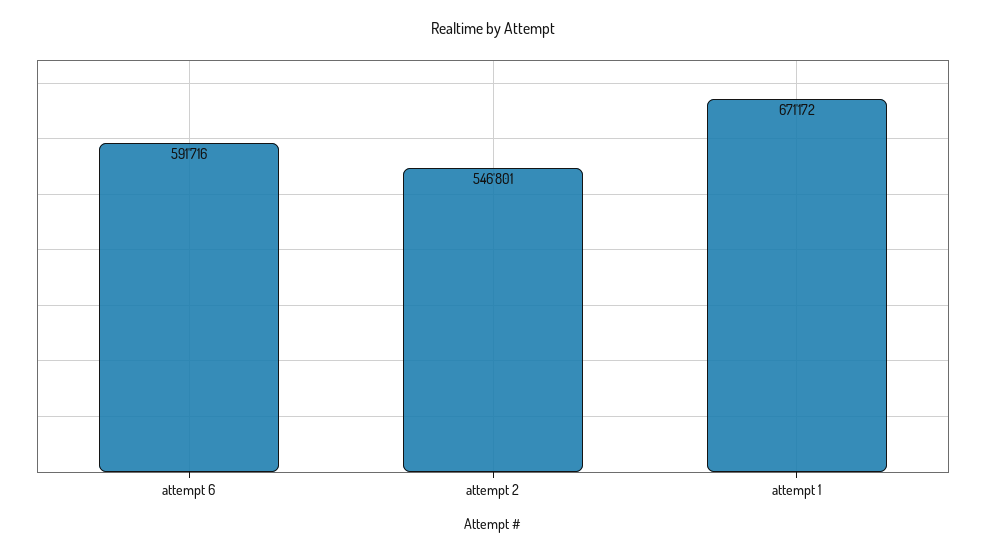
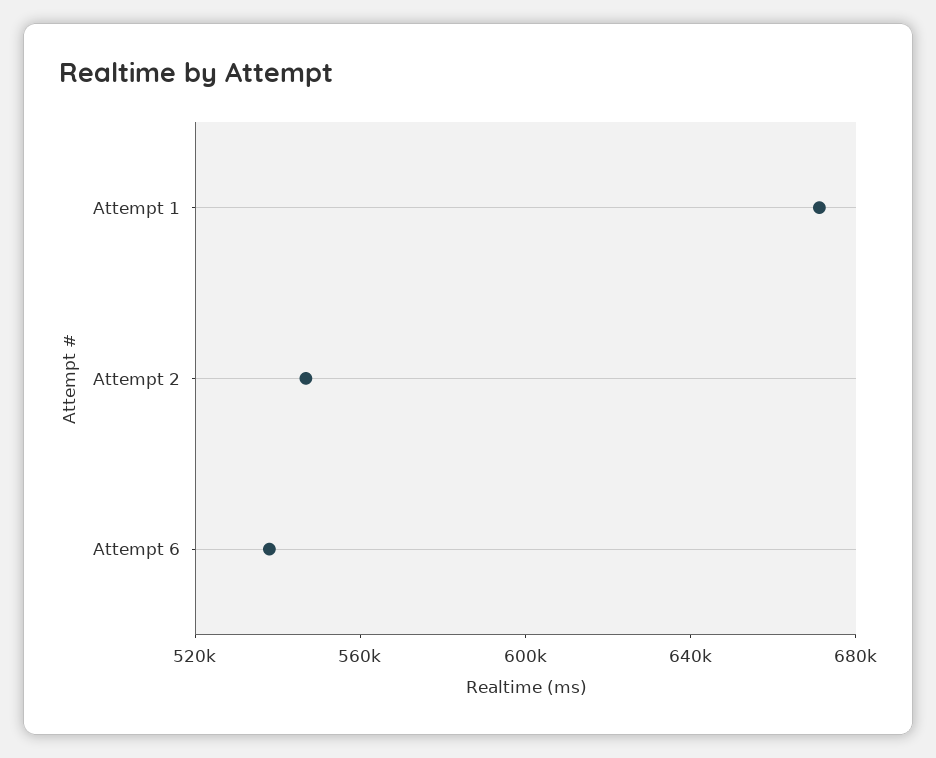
  {
-   "attempt 6": 591716,
+   "attempt 6": 540000,
    "attempt 2": 546801,
    "attempt 1": 671172
  }

